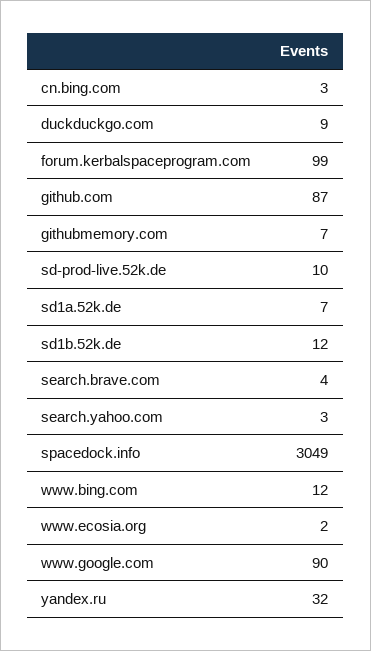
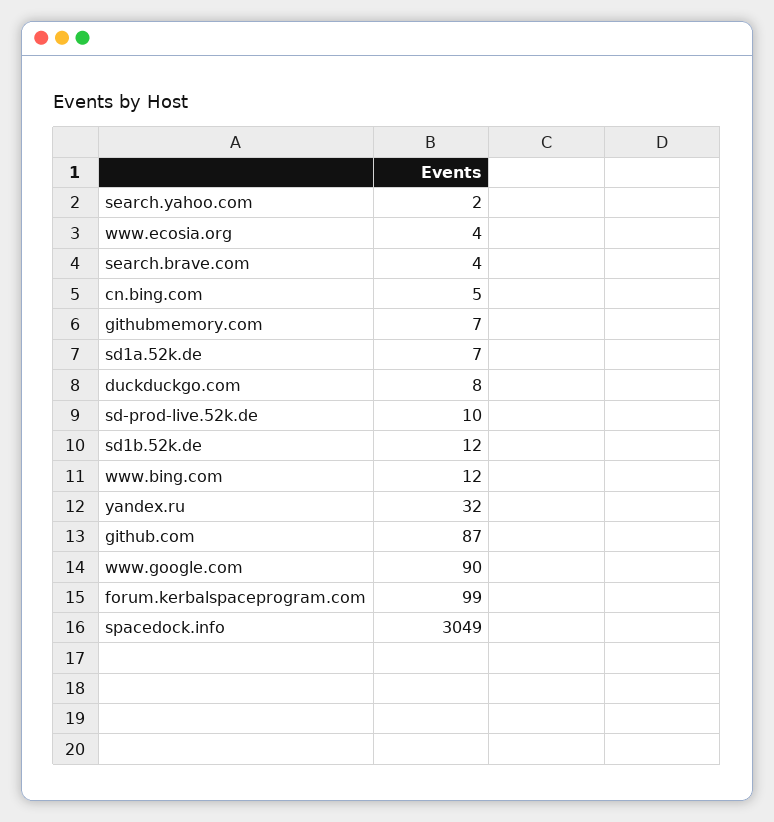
  {
-   "cn.bing.com": 3,
+   "cn.bing.com": 5,
-   "duckduckgo.com": 9,
+   "duckduckgo.com": 8,
    "forum.kerbalspaceprogram.com": 99,
    "github.com": 87,
    "githubmemory.com": 7,
    "sd-prod-live.52k.de": 10,
    "sd1a.52k.de": 7,
    "sd1b.52k.de": 12,
    "search.brave.com": 4,
-   "search.yahoo.com": 3,
+   "search.yahoo.com": 2,
    "spacedock.info": 3049,
    "www.bing.com": 12,
-   "www.ecosia.org": 2,
+   "www.ecosia.org": 4,
    "www.google.com": 90,
    "yandex.ru": 32
  }

